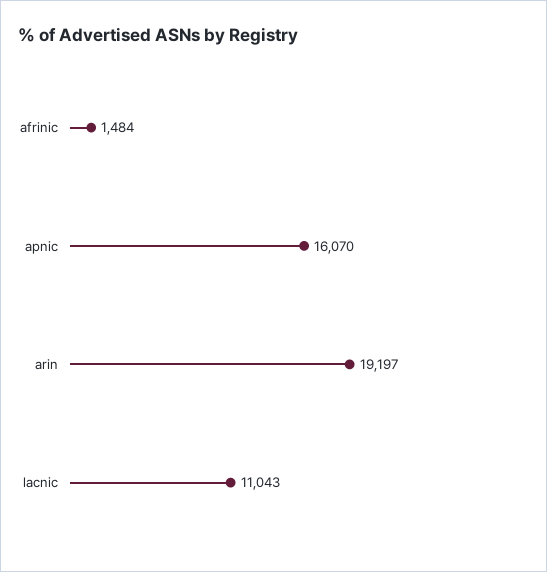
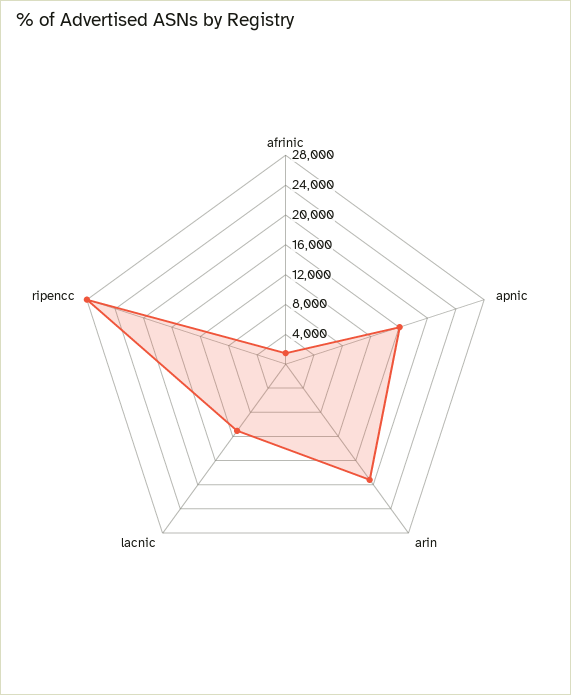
  {
    "afrinic": 1484,
    "apnic": 16070,
    "arin": 19197,
-   "lacnic": 11043
+   "lacnic": 11043,
+   "ripencc": 28000
  }

